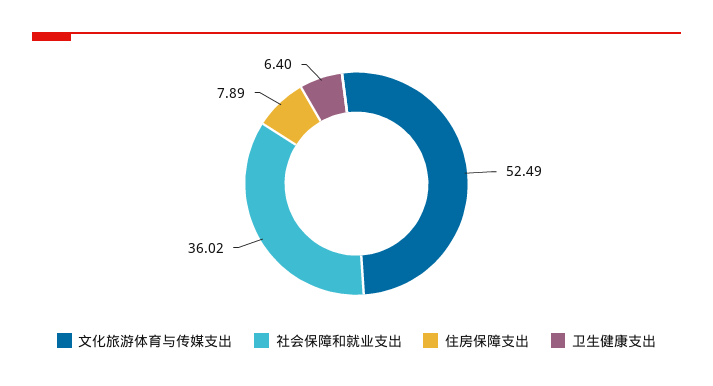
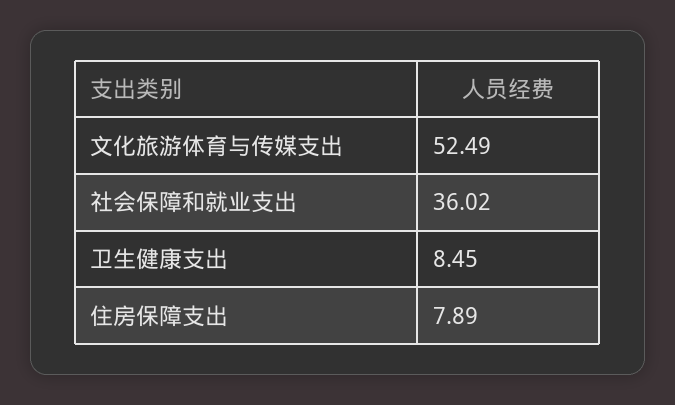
  {
    "文化旅游体育与传媒支出": 52.49,
    "社会保障和就业支出": 36.02,
    "住房保障支出": 7.89,
-   "卫生健康支出": 6.4
+   "卫生健康支出": 8.45
  }

